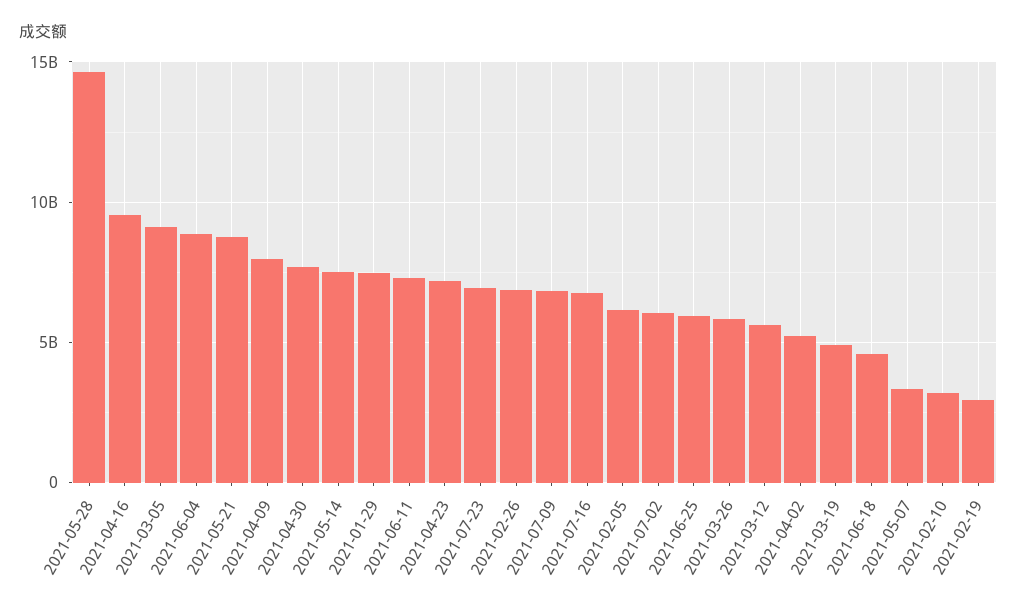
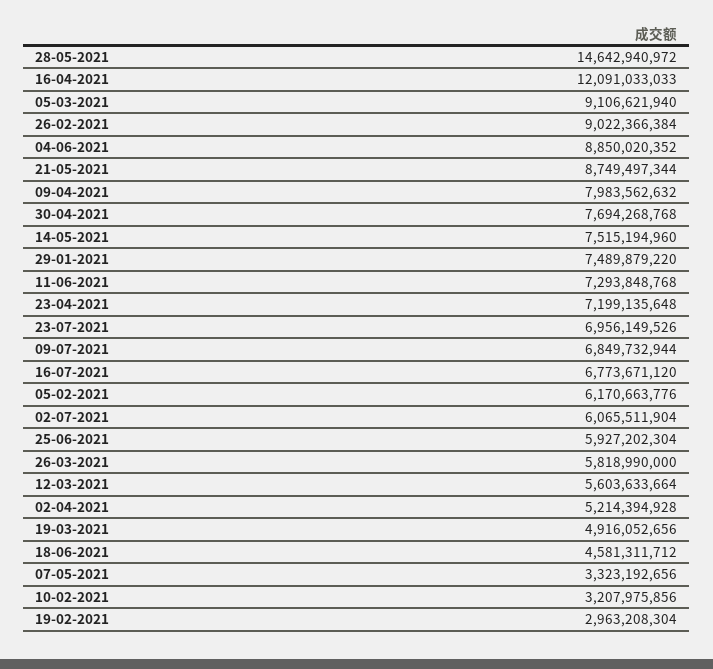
  {
    "2021-05-28": 14642940972,
-   "2021-04-16": 9500000000,
+   "2021-04-16": 12091033033,
    "2021-03-05": 9106621940,
    "2021-06-04": 8850020352,
    "2021-05-21": 8749497344,
    "2021-04-09": 7983562632,
    "2021-04-30": 7694268768,
    "2021-05-14": 7515194960,
    "2021-01-29": 7489879220,
    "2021-06-11": 7293848768,
    "2021-04-23": 7199135648,
    "2021-07-23": 6956149526,
-   "2021-02-26": 7000000000,
+   "2021-02-26": 9022366384,
    "2021-07-09": 6849732944,
    "2021-07-16": 6773671120,
    "2021-02-05": 6170663776,
    "2021-07-02": 6065511904,
    "2021-06-25": 5927202304,
    "2021-03-26": 5818990000,
    "2021-03-12": 5603633664,
    "2021-04-02": 5214394928,
    "2021-03-19": 4916052656,
    "2021-06-18": 4581311712,
    "2021-05-07": 3323192656,
    "2021-02-10": 3207975856,
    "2021-02-19": 2963208304
  }

